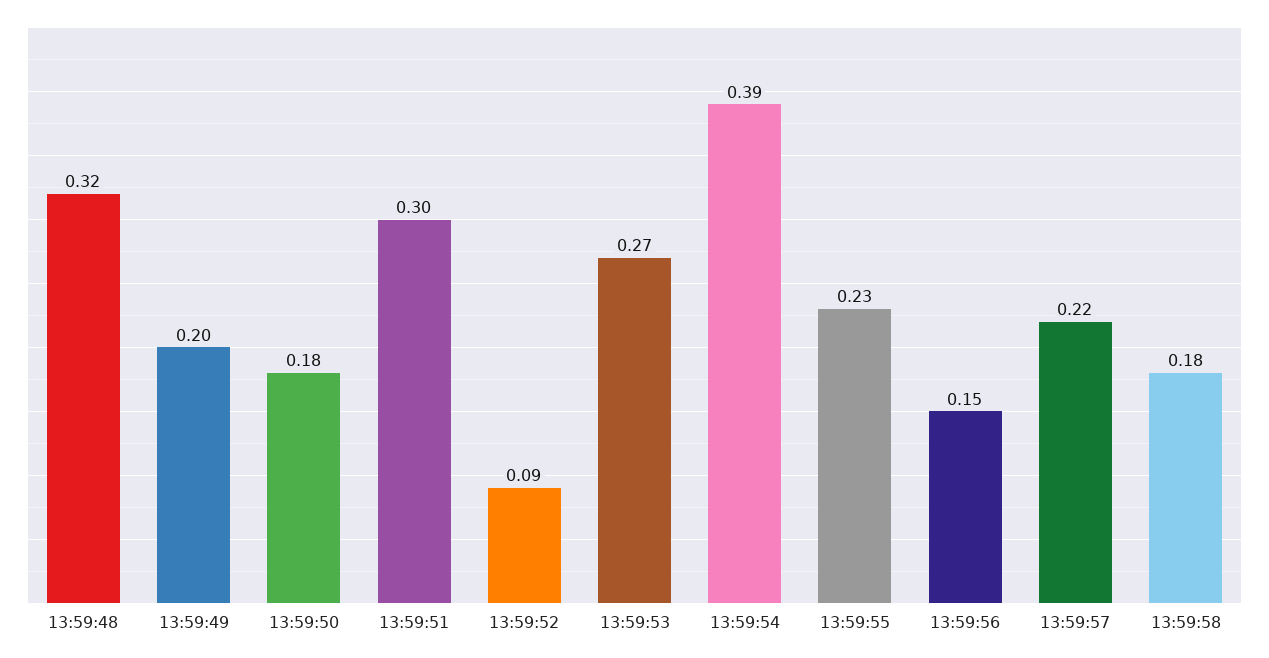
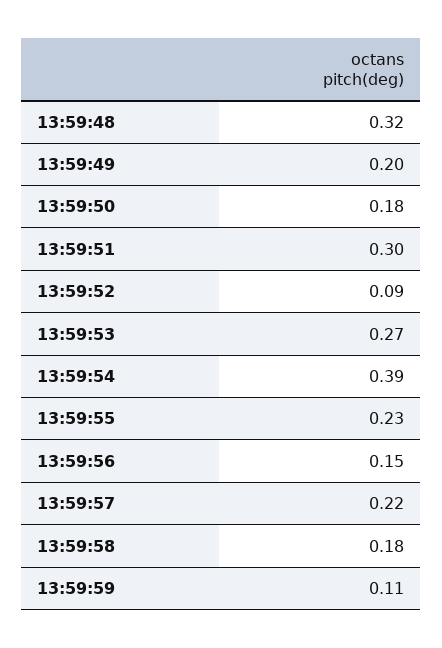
  {
    "13:59:48": 0.32,
    "13:59:49": 0.2,
    "13:59:50": 0.18,
    "13:59:51": 0.3,
    "13:59:52": 0.09,
    "13:59:53": 0.27,
    "13:59:54": 0.39,
    "13:59:55": 0.23,
    "13:59:56": 0.15,
    "13:59:57": 0.22,
-   "13:59:58": 0.18
+   "13:59:58": 0.18,
+   "13:59:59": 0.11
  }

